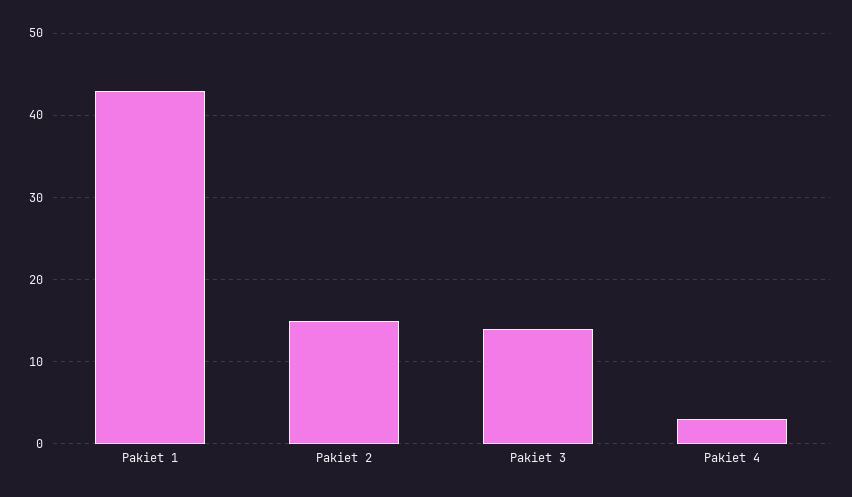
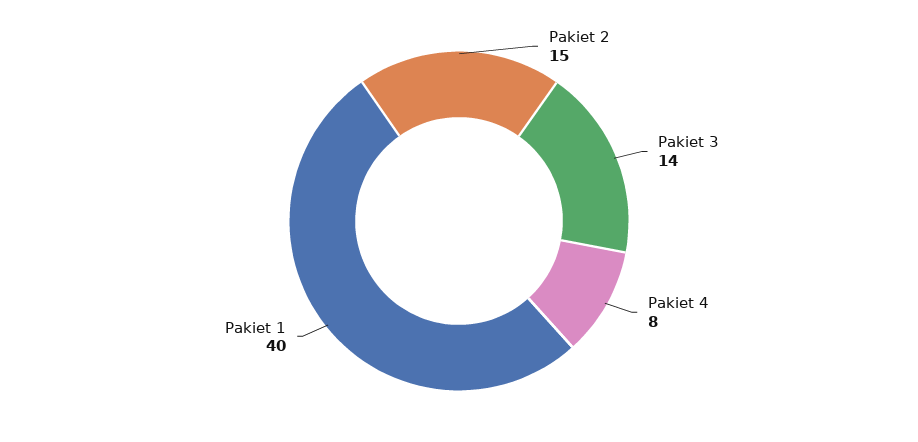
  {
-   "Pakiet 1": 43,
+   "Pakiet 1": 40,
    "Pakiet 2": 15,
    "Pakiet 3": 14,
-   "Pakiet 4": 3
+   "Pakiet 4": 8
  }

